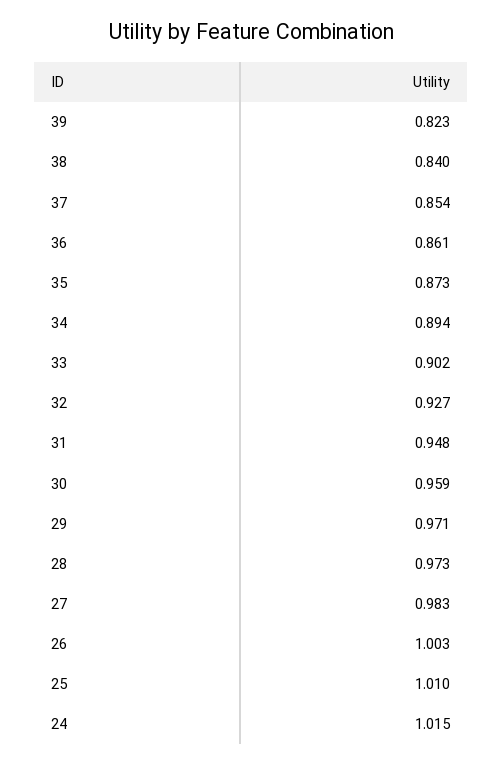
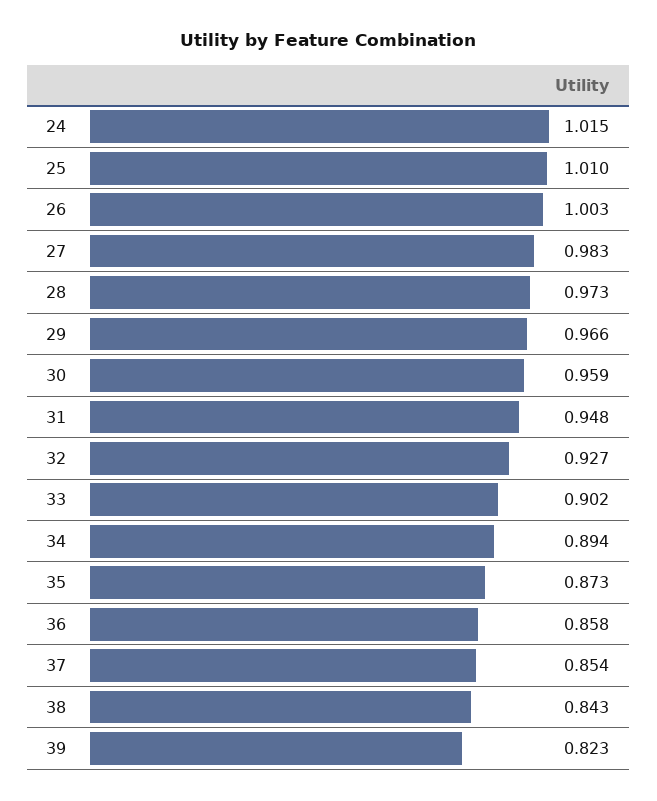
  {
    "39": 0.823,
-   "38": 0.84,
+   "38": 0.843,
    "37": 0.854,
-   "36": 0.861,
+   "36": 0.858,
    "35": 0.873,
    "34": 0.894,
    "33": 0.902,
    "32": 0.927,
    "31": 0.948,
    "30": 0.959,
-   "29": 0.971,
+   "29": 0.966,
    "28": 0.973,
    "27": 0.983,
    "26": 1.003,
    "25": 1.01,
    "24": 1.015
  }

